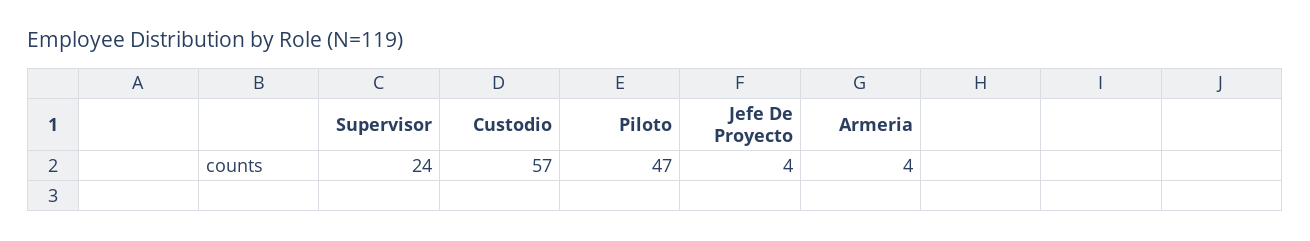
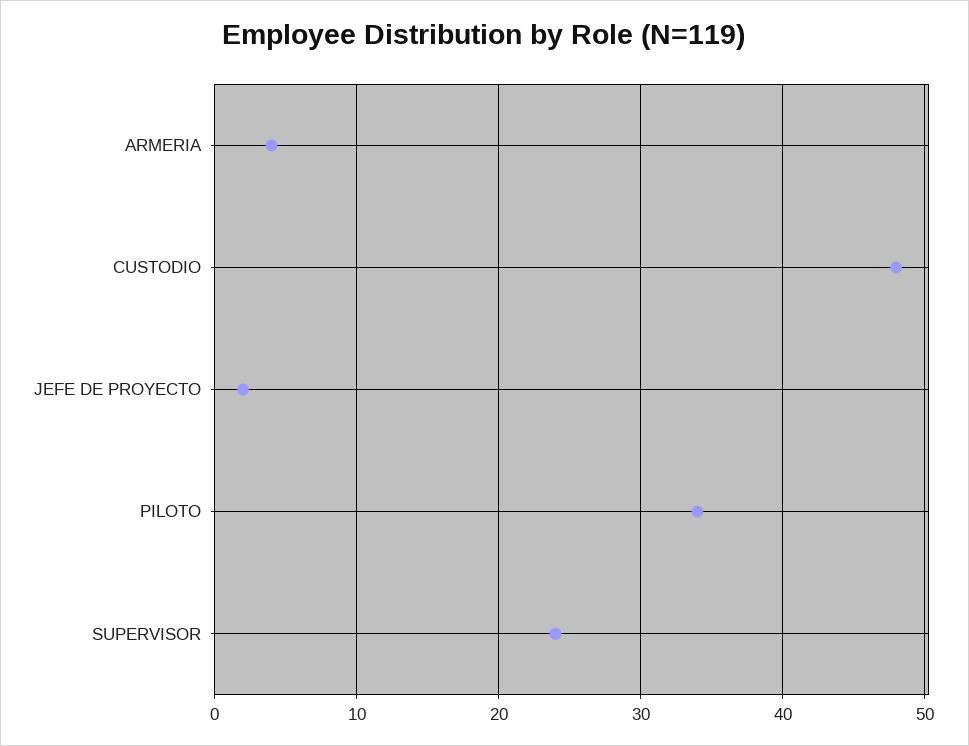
  {
    "Supervisor": 24,
-   "Custodio": 57,
+   "Custodio": 48,
-   "Piloto": 47,
+   "Piloto": 34,
-   "Jefe De Proyecto": 4,
+   "Jefe De Proyecto": 2,
    "Armeria": 4
  }

